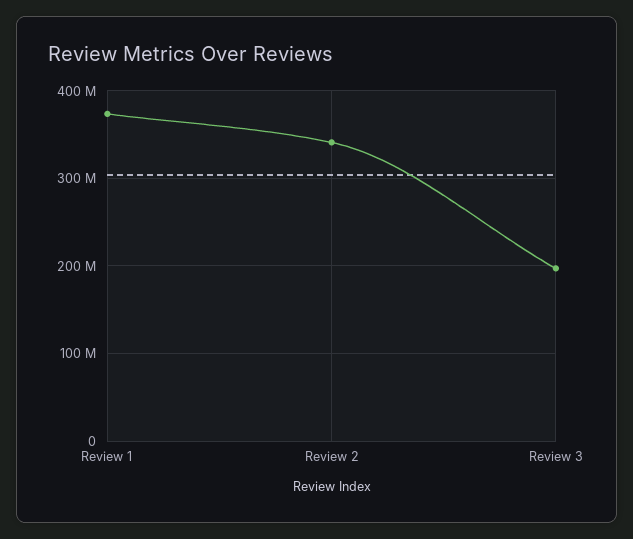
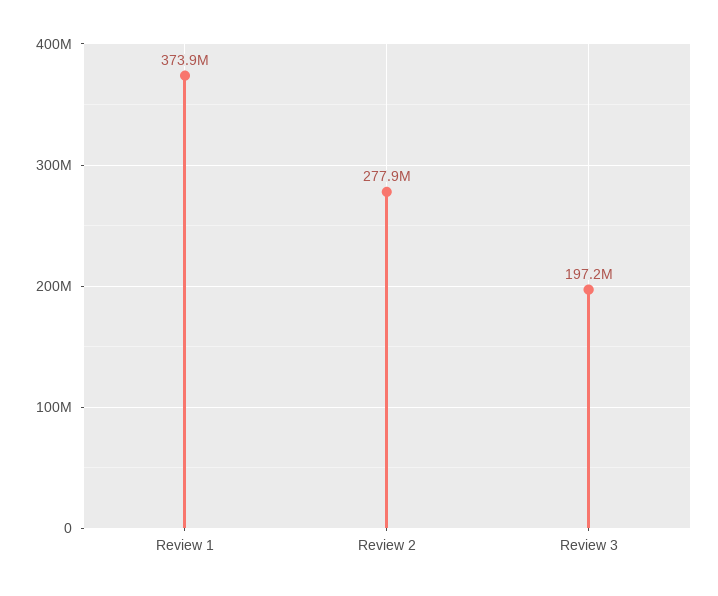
  {
    "Review 1": 373900000,
-   "Review 2": 340000000,
+   "Review 2": 277900000,
    "Review 3": 197200000
  }

